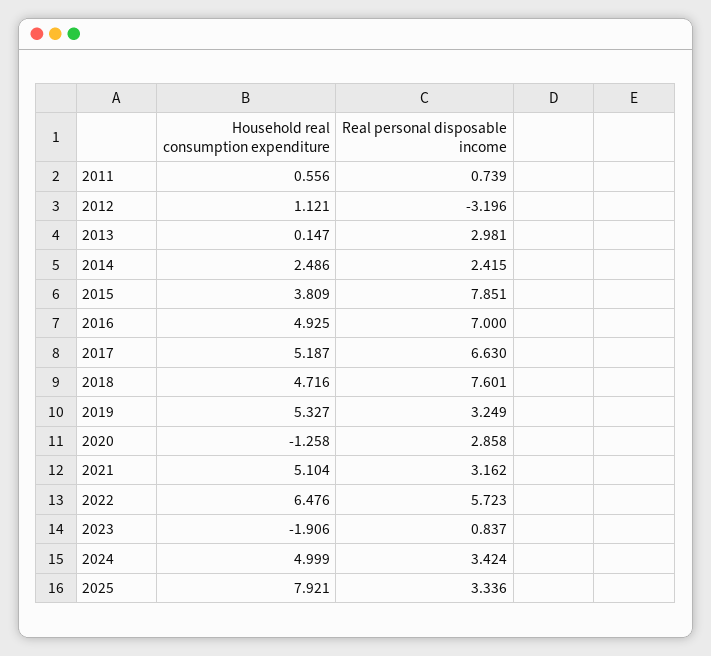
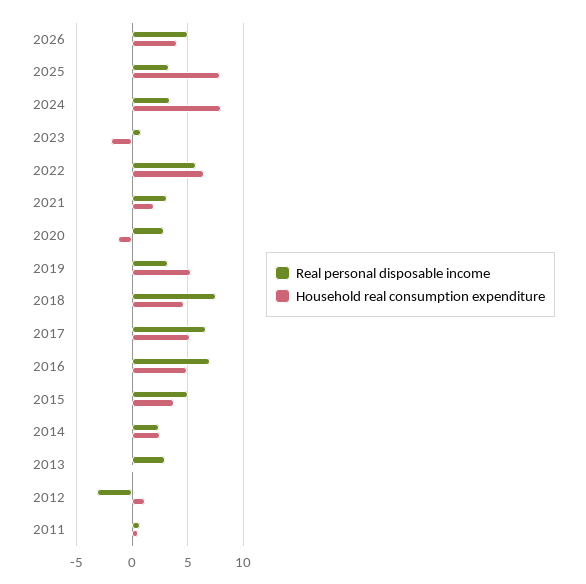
  {
    "Household real consumption expenditure": {
      "2011": 0.556,
      "2012": 1.121,
      "2013": 0.147,
      "2014": 2.486,
      "2015": 3.809,
      "2016": 4.925,
      "2017": 5.187,
      "2018": 4.716,
      "2019": 5.327,
      "2020": -1.258,
-     "2021": 5.104,
+     "2021": 2,
      "2022": 6.476,
      "2023": -1.906,
-     "2024": 4.999,
+     "2024": 8,
-     "2025": 7.921
+     "2025": 7.921,
+     "2026": 4
    },
    "Real personal disposable income": {
      "2011": 0.739,
      "2012": -3.196,
      "2013": 2.981,
      "2014": 2.415,
-     "2015": 7.851,
+     "2015": 5,
      "2016": 7,
      "2017": 6.63,
      "2018": 7.601,
      "2019": 3.249,
      "2020": 2.858,
      "2021": 3.162,
      "2022": 5.723,
      "2023": 0.837,
      "2024": 3.424,
-     "2025": 3.336
+     "2025": 3.336,
+     "2026": 5
    }
  }

